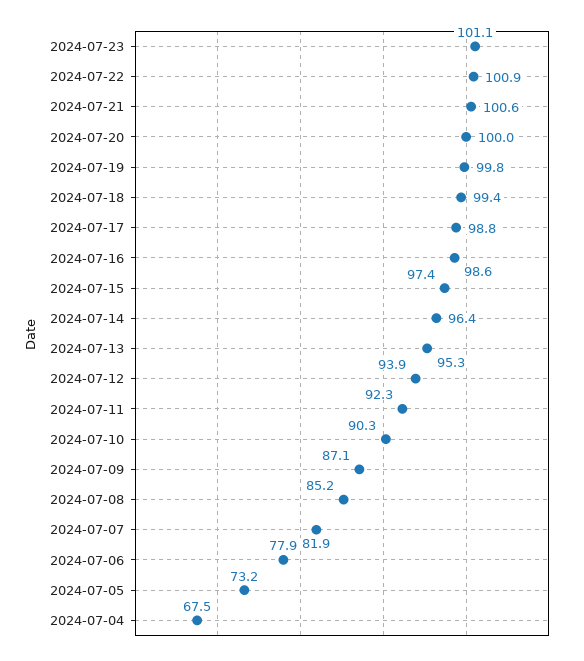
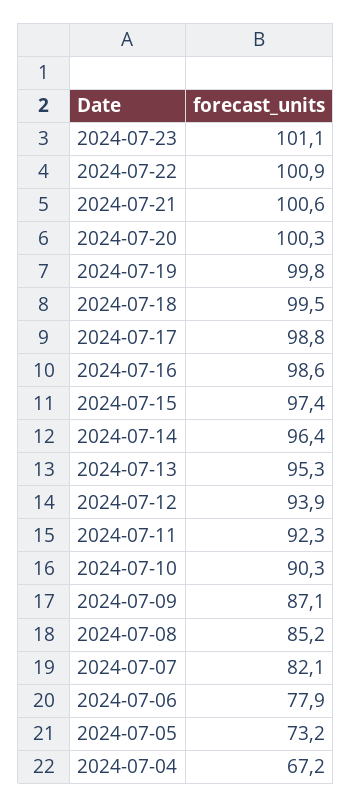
  {
    "2024-07-23": 101.1,
    "2024-07-22": 100.9,
    "2024-07-21": 100.6,
-   "2024-07-20": 100,
+   "2024-07-20": 100.3,
    "2024-07-19": 99.8,
-   "2024-07-18": 99.4,
+   "2024-07-18": 99.5,
    "2024-07-17": 98.8,
    "2024-07-16": 98.6,
    "2024-07-15": 97.4,
    "2024-07-14": 96.4,
    "2024-07-13": 95.3,
    "2024-07-12": 93.9,
    "2024-07-11": 92.3,
    "2024-07-10": 90.3,
    "2024-07-09": 87.1,
    "2024-07-08": 85.2,
-   "2024-07-07": 81.9,
+   "2024-07-07": 82.1,
    "2024-07-06": 77.9,
    "2024-07-05": 73.2,
-   "2024-07-04": 67.5
+   "2024-07-04": 67.2
  }

